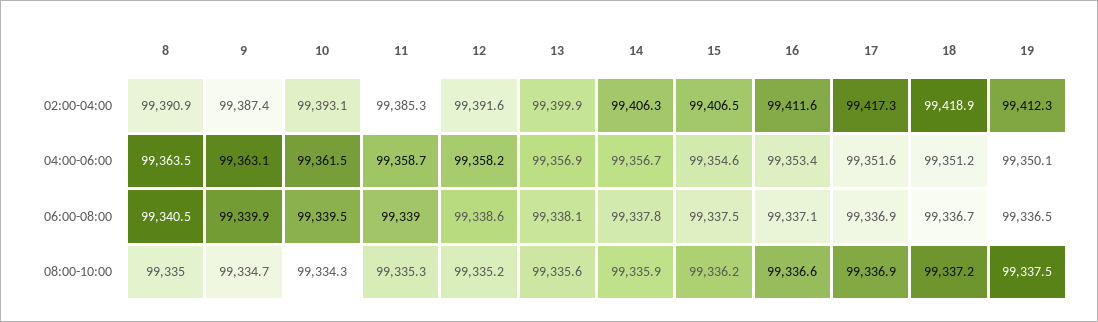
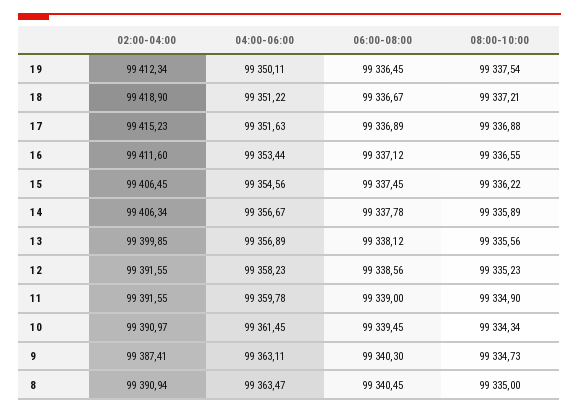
  {
    "8": {
      "02:00-04:00": 99390.94,
      "04:00-06:00": 99363.47,
      "06:00-08:00": 99340.45,
      "08:00-10:00": 99335
    },
    "9": {
      "02:00-04:00": 99387.41,
      "04:00-06:00": 99363.11,
-     "06:00-08:00": 99339.9,
+     "06:00-08:00": 99340.3,
      "08:00-10:00": 99334.73
    },
    "10": {
-     "02:00-04:00": 99393.1,
+     "02:00-04:00": 99390.97,
      "04:00-06:00": 99361.45,
      "06:00-08:00": 99339.45,
      "08:00-10:00": 99334.34
    },
    "11": {
-     "02:00-04:00": 99385.3,
+     "02:00-04:00": 99391.55,
-     "04:00-06:00": 99358.7,
+     "04:00-06:00": 99359.78,
      "06:00-08:00": 99339,
-     "08:00-10:00": 99335.3
+     "08:00-10:00": 99334.9
    },
    "12": {
      "02:00-04:00": 99391.55,
      "04:00-06:00": 99358.23,
      "06:00-08:00": 99338.56,
      "08:00-10:00": 99335.23
    },
    "13": {
      "02:00-04:00": 99399.85,
      "04:00-06:00": 99356.89,
      "06:00-08:00": 99338.12,
      "08:00-10:00": 99335.56
    },
    "14": {
      "02:00-04:00": 99406.34,
      "04:00-06:00": 99356.67,
      "06:00-08:00": 99337.78,
      "08:00-10:00": 99335.89
    },
    "15": {
      "02:00-04:00": 99406.45,
      "04:00-06:00": 99354.56,
      "06:00-08:00": 99337.45,
      "08:00-10:00": 99336.22
    },
    "16": {
      "02:00-04:00": 99411.6,
      "04:00-06:00": 99353.44,
      "06:00-08:00": 99337.12,
      "08:00-10:00": 99336.55
    },
    "17": {
-     "02:00-04:00": 99417.3,
+     "02:00-04:00": 99415.23,
      "04:00-06:00": 99351.63,
      "06:00-08:00": 99336.89,
      "08:00-10:00": 99336.88
    },
    "18": {
      "02:00-04:00": 99418.9,
      "04:00-06:00": 99351.22,
      "06:00-08:00": 99336.67,
      "08:00-10:00": 99337.21
    },
    "19": {
      "02:00-04:00": 99412.34,
      "04:00-06:00": 99350.11,
      "06:00-08:00": 99336.45,
      "08:00-10:00": 99337.54
    }
  }

